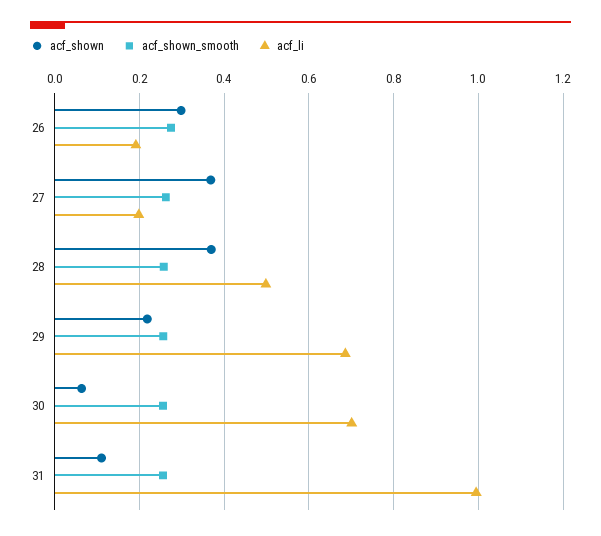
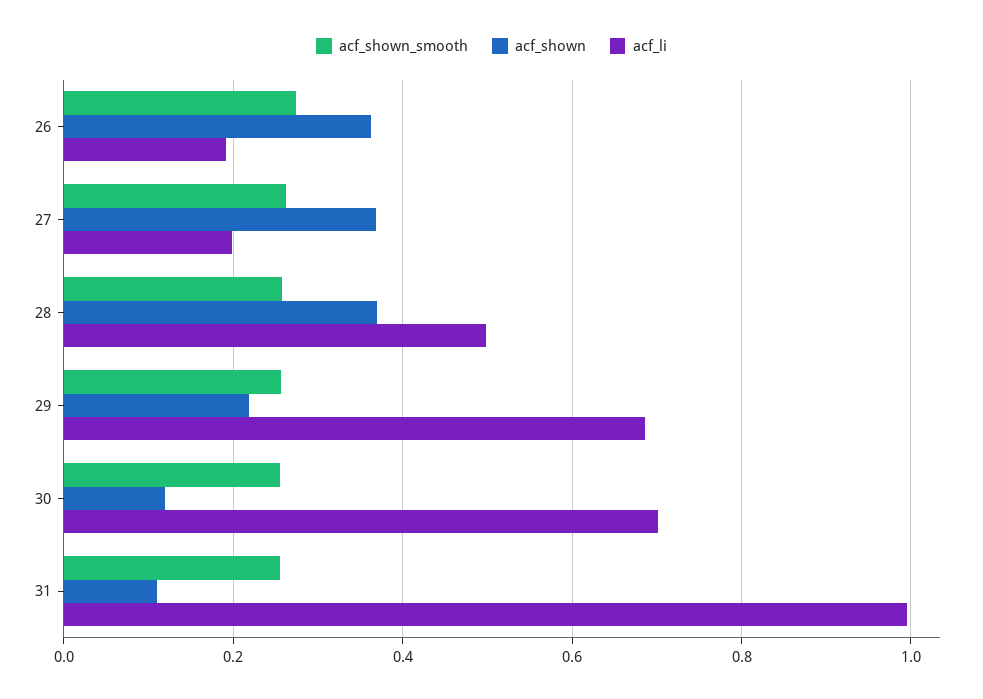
  {
    "acf_shown": {
-     "26": 0.3,
+     "26": 0.36,
      "27": 0.36,
      "28": 0.36,
      "29": 0.22,
-     "30": 0.06,
+     "30": 0.12,
      "31": 0.12
    },
    "acf_shown_smooth": {
      "26": 0.28,
      "27": 0.26,
      "28": 0.26,
      "29": 0.26,
      "30": 0.26,
      "31": 0.26
    },
    "acf_li": {
      "26": 0.2,
      "27": 0.2,
      "28": 0.5,
      "29": 0.68,
      "30": 0.7,
      "31": 1
    }
  }

